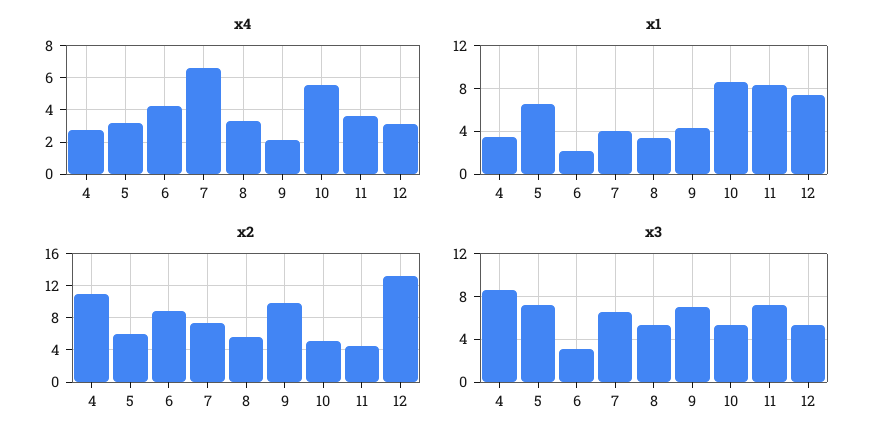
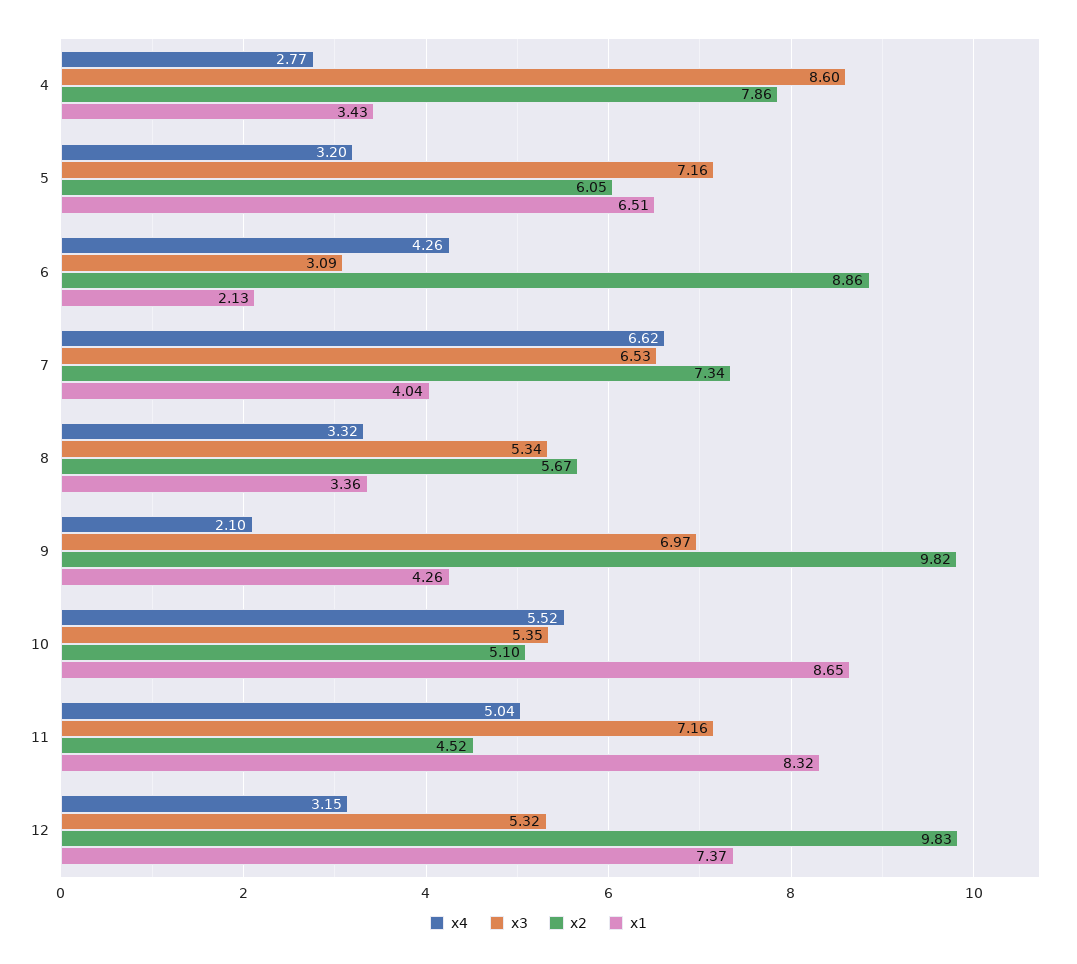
  {
    "x4": {
      "4": 2.77,
      "5": 3.2,
      "6": 4.26,
      "7": 6.62,
      "8": 3.32,
      "9": 2.1,
      "10": 5.52,
-     "11": 3.5,
+     "11": 5.04,
      "12": 3.15
    },
    "x1": {
      "4": 3.43,
      "5": 6.51,
      "6": 2.13,
      "7": 4.04,
      "8": 3.36,
      "9": 4.26,
      "10": 8.65,
      "11": 8.32,
      "12": 7.37
    },
    "x2": {
-     "4": 11,
+     "4": 7.86,
      "5": 6.05,
      "6": 8.86,
      "7": 7.34,
      "8": 5.67,
      "9": 9.82,
      "10": 5.1,
      "11": 4.52,
-     "12": 13
+     "12": 9.83
    },
    "x3": {
      "4": 8.6,
      "5": 7.16,
      "6": 3.09,
      "7": 6.53,
      "8": 5.34,
      "9": 6.97,
      "10": 5.35,
      "11": 7.16,
      "12": 5.32
    }
  }

